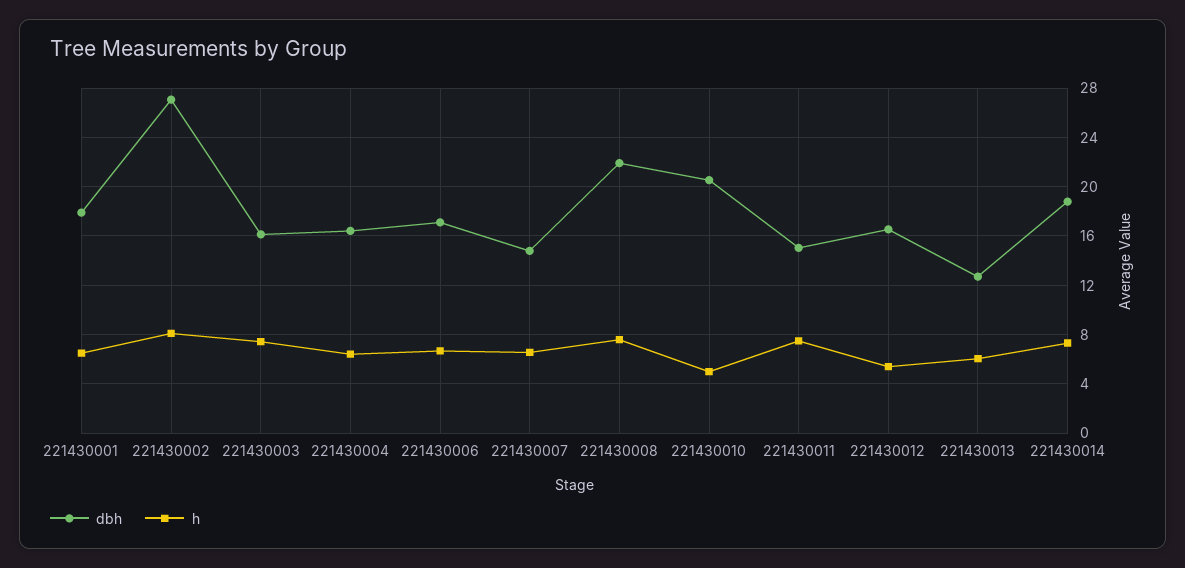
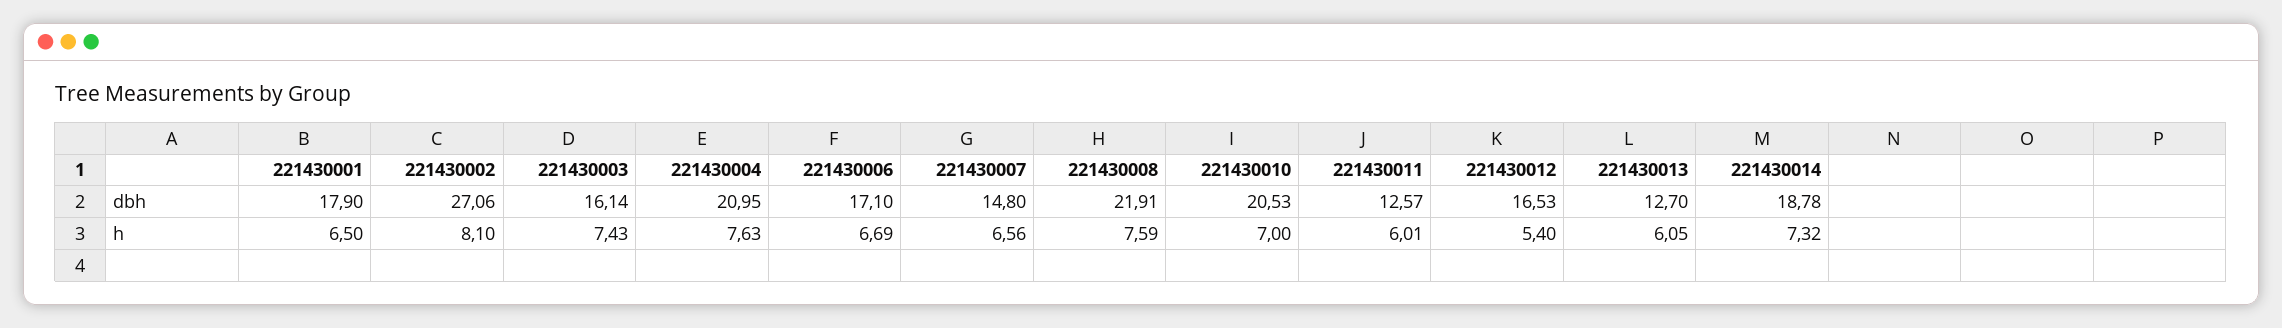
  {
    "dbh": {
      "221430001": 17.9,
      "221430002": 27.06,
      "221430003": 16.14,
-     "221430004": 16.5,
+     "221430004": 20.95,
      "221430006": 17.1,
      "221430007": 14.8,
      "221430008": 21.91,
      "221430010": 20.53,
-     "221430011": 15,
+     "221430011": 12.57,
      "221430012": 16.53,
      "221430013": 12.7,
      "221430014": 18.78
    },
    "h": {
      "221430001": 6.5,
      "221430002": 8.1,
      "221430003": 7.43,
-     "221430004": 6.5,
+     "221430004": 7.63,
      "221430006": 6.69,
      "221430007": 6.56,
      "221430008": 7.59,
-     "221430010": 5,
+     "221430010": 7,
-     "221430011": 7.5,
+     "221430011": 6.01,
      "221430012": 5.4,
      "221430013": 6.05,
      "221430014": 7.32
    }
  }

